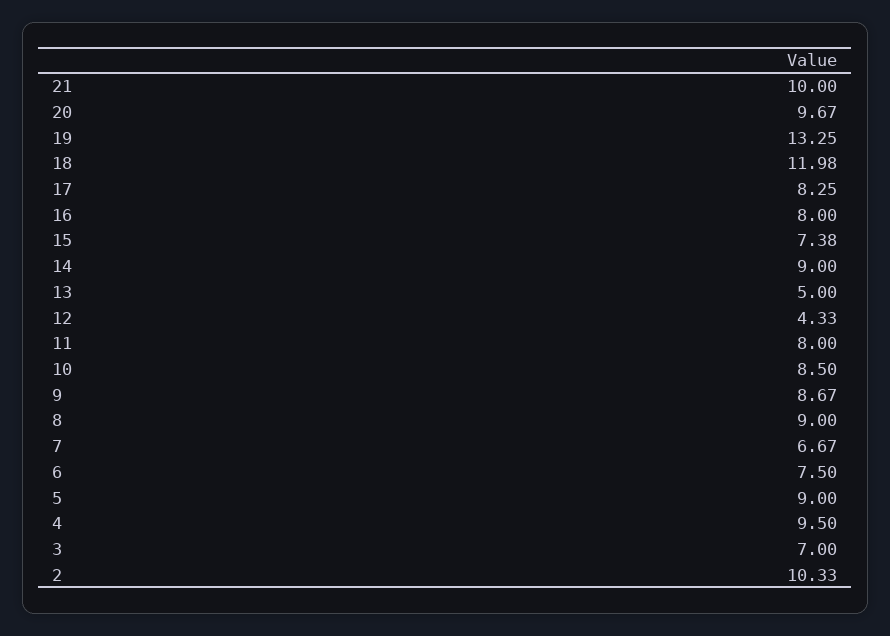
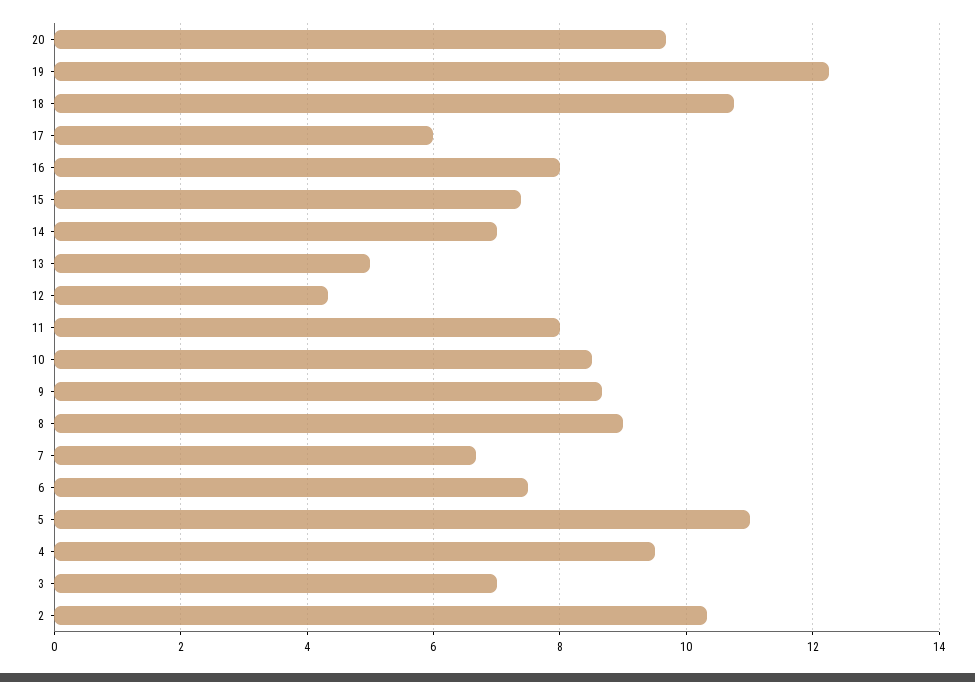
  {
-   "21": 10,
    "20": 9.67,
-   "19": 13.25,
+   "19": 12.2,
-   "18": 11.98,
+   "18": 10.8,
-   "17": 8.25,
+   "17": 6,
    "16": 8,
    "15": 7.38,
-   "14": 9,
+   "14": 7,
    "13": 5,
    "12": 4.33,
    "11": 8,
    "10": 8.5,
    "9": 8.67,
    "8": 9,
    "7": 6.67,
    "6": 7.5,
-   "5": 9,
+   "5": 11,
    "4": 9.5,
    "3": 7,
    "2": 10.33
  }

